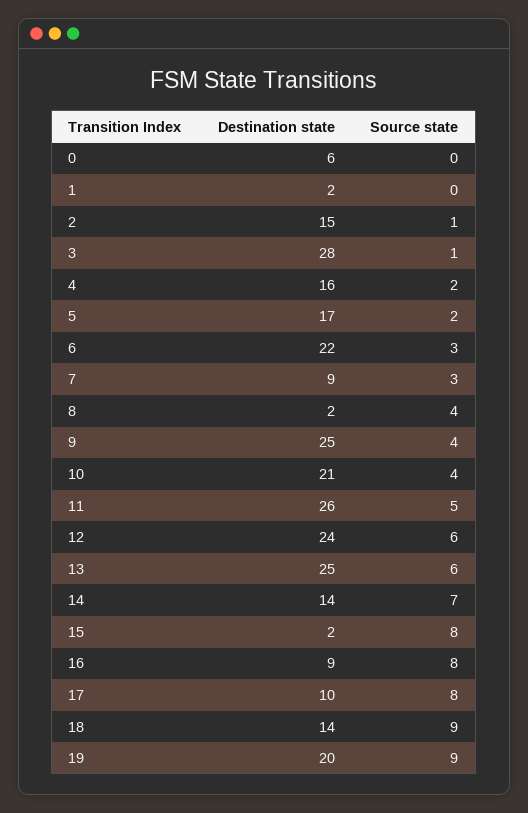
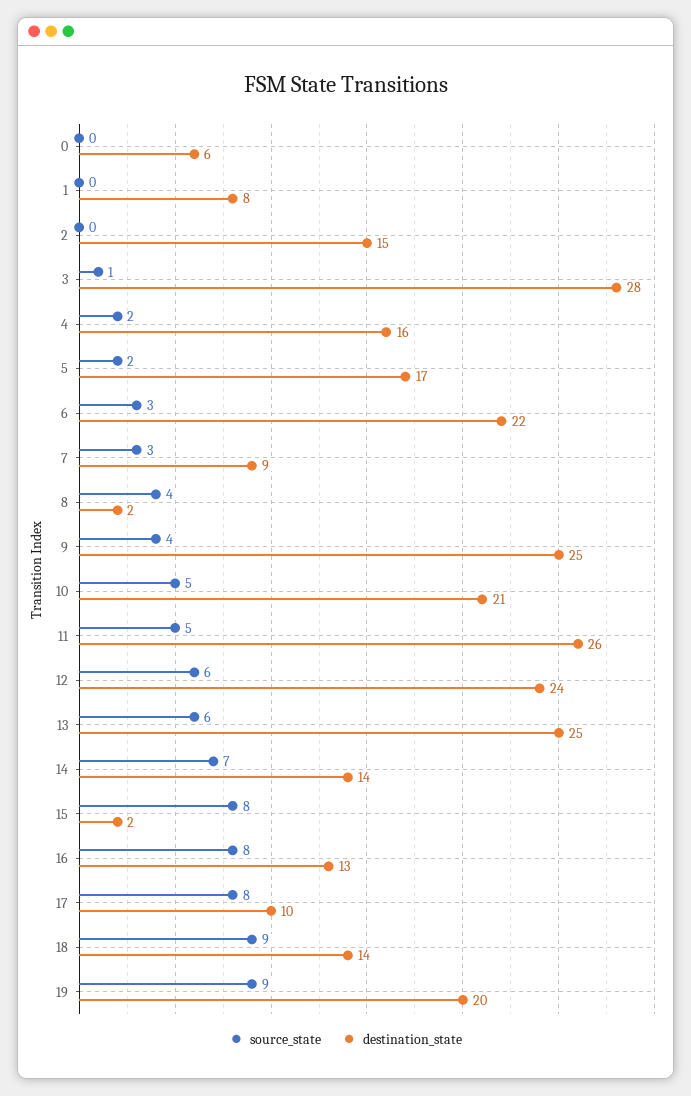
  {
    "Destination state": {
      "0": 6,
-     "1": 2,
+     "1": 8,
      "2": 15,
      "3": 28,
      "4": 16,
      "5": 17,
      "6": 22,
      "7": 9,
      "8": 2,
      "9": 25,
      "10": 21,
      "11": 26,
      "12": 24,
      "13": 25,
      "14": 14,
      "15": 2,
-     "16": 9,
+     "16": 13,
      "17": 10,
      "18": 14,
      "19": 20
    },
    "Source state": {
      "0": 0,
      "1": 0,
-     "2": 1,
+     "2": 0,
      "3": 1,
      "4": 2,
      "5": 2,
      "6": 3,
      "7": 3,
      "8": 4,
      "9": 4,
-     "10": 4,
+     "10": 5,
      "11": 5,
      "12": 6,
      "13": 6,
      "14": 7,
      "15": 8,
      "16": 8,
      "17": 8,
      "18": 9,
      "19": 9
    }
  }

